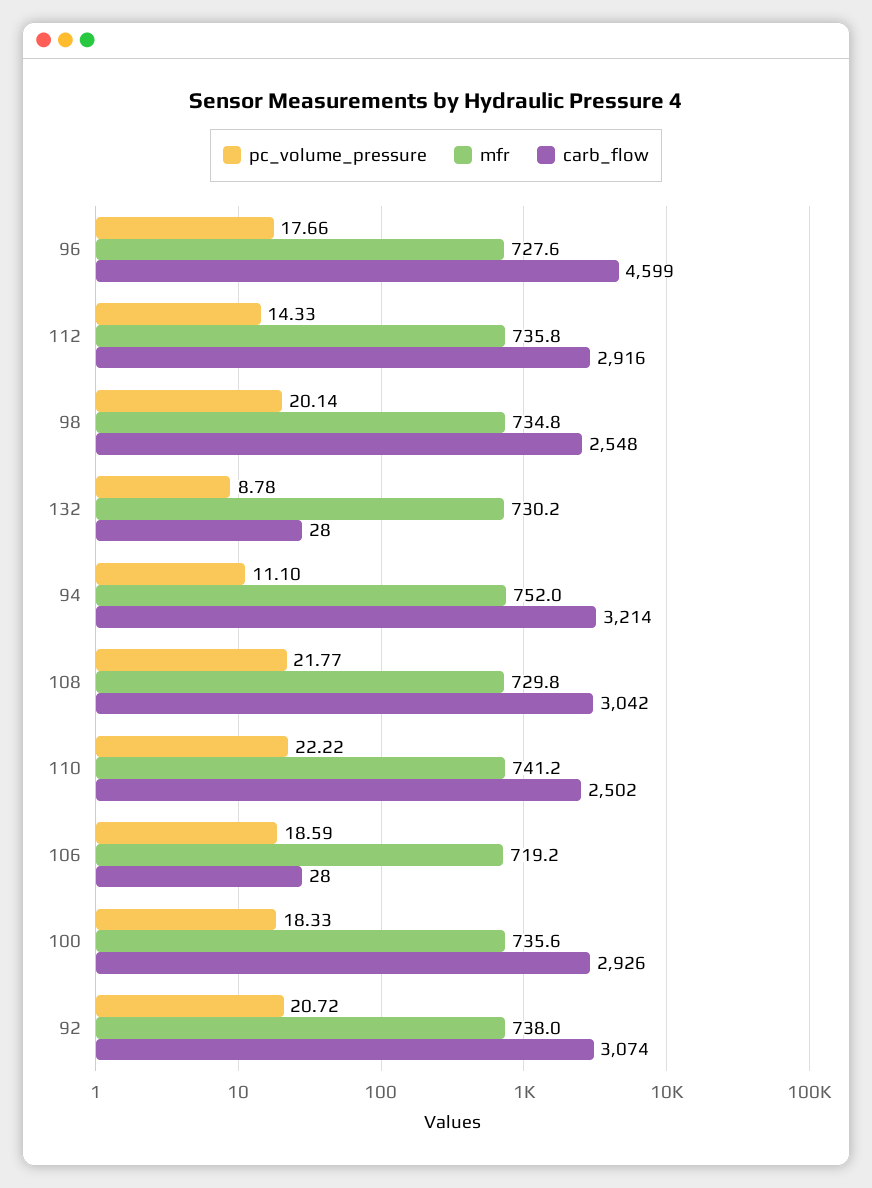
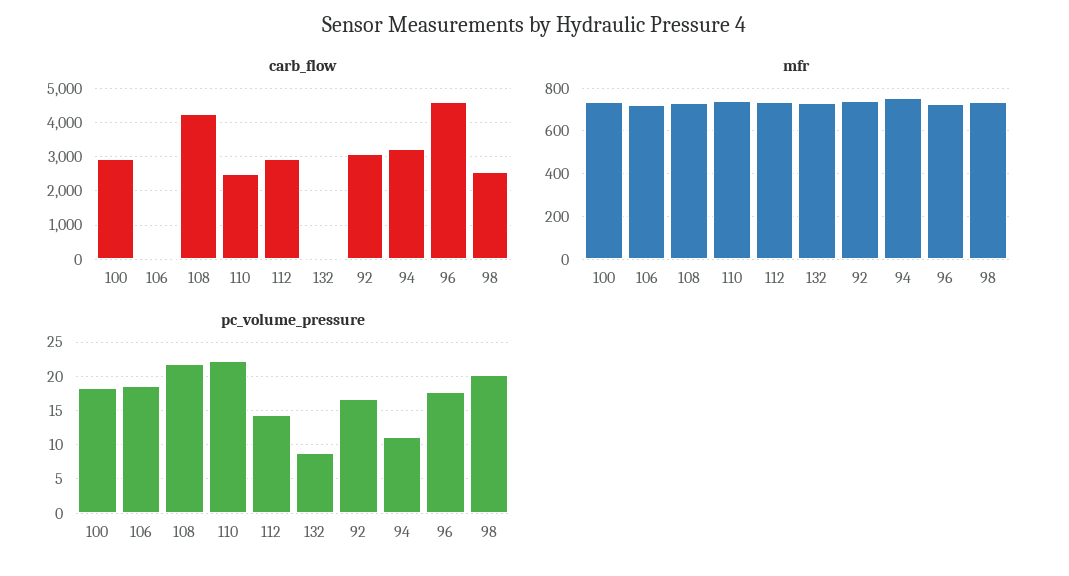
  {
    "pc_volume_pressure": {
      "96": 17.66,
      "112": 14.33,
      "98": 20.14,
      "132": 8.78,
      "94": 11.1,
      "108": 21.77,
      "110": 22.22,
      "106": 18.59,
      "100": 18.33,
-     "92": 20.72
+     "92": 17
    },
    "mfr": {
      "96": 727.6,
      "112": 735.8,
      "98": 734.8,
      "132": 730.2,
      "94": 752,
      "108": 729.8,
      "110": 741.2,
      "106": 719.2,
      "100": 735.6,
      "92": 738
    },
    "carb_flow": {
      "96": 4599,
      "112": 2916,
      "98": 2548,
      "132": 28,
      "94": 3214,
-     "108": 3042,
+     "108": 4200,
      "110": 2502,
      "106": 28,
      "100": 2926,
      "92": 3074
    }
  }

